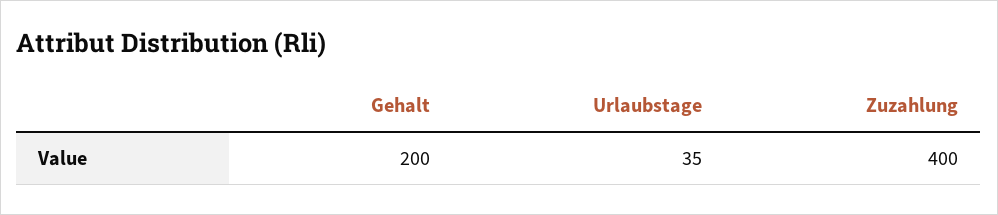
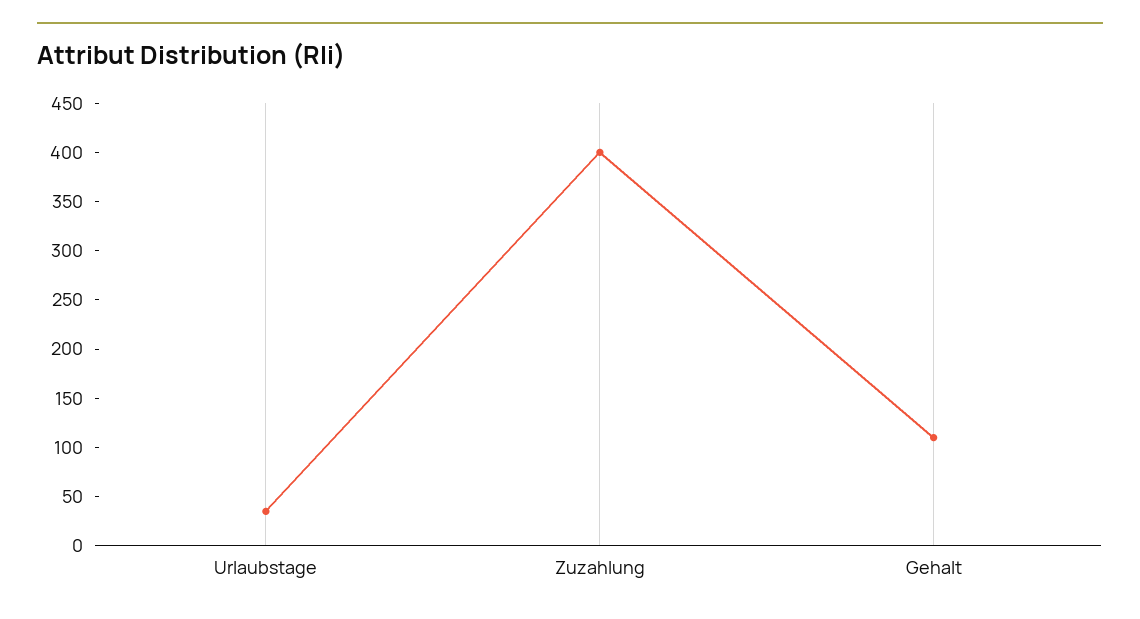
  {
-   "Gehalt": 200,
+   "Gehalt": 110,
    "Urlaubstage": 35,
    "Zuzahlung": 400
  }

